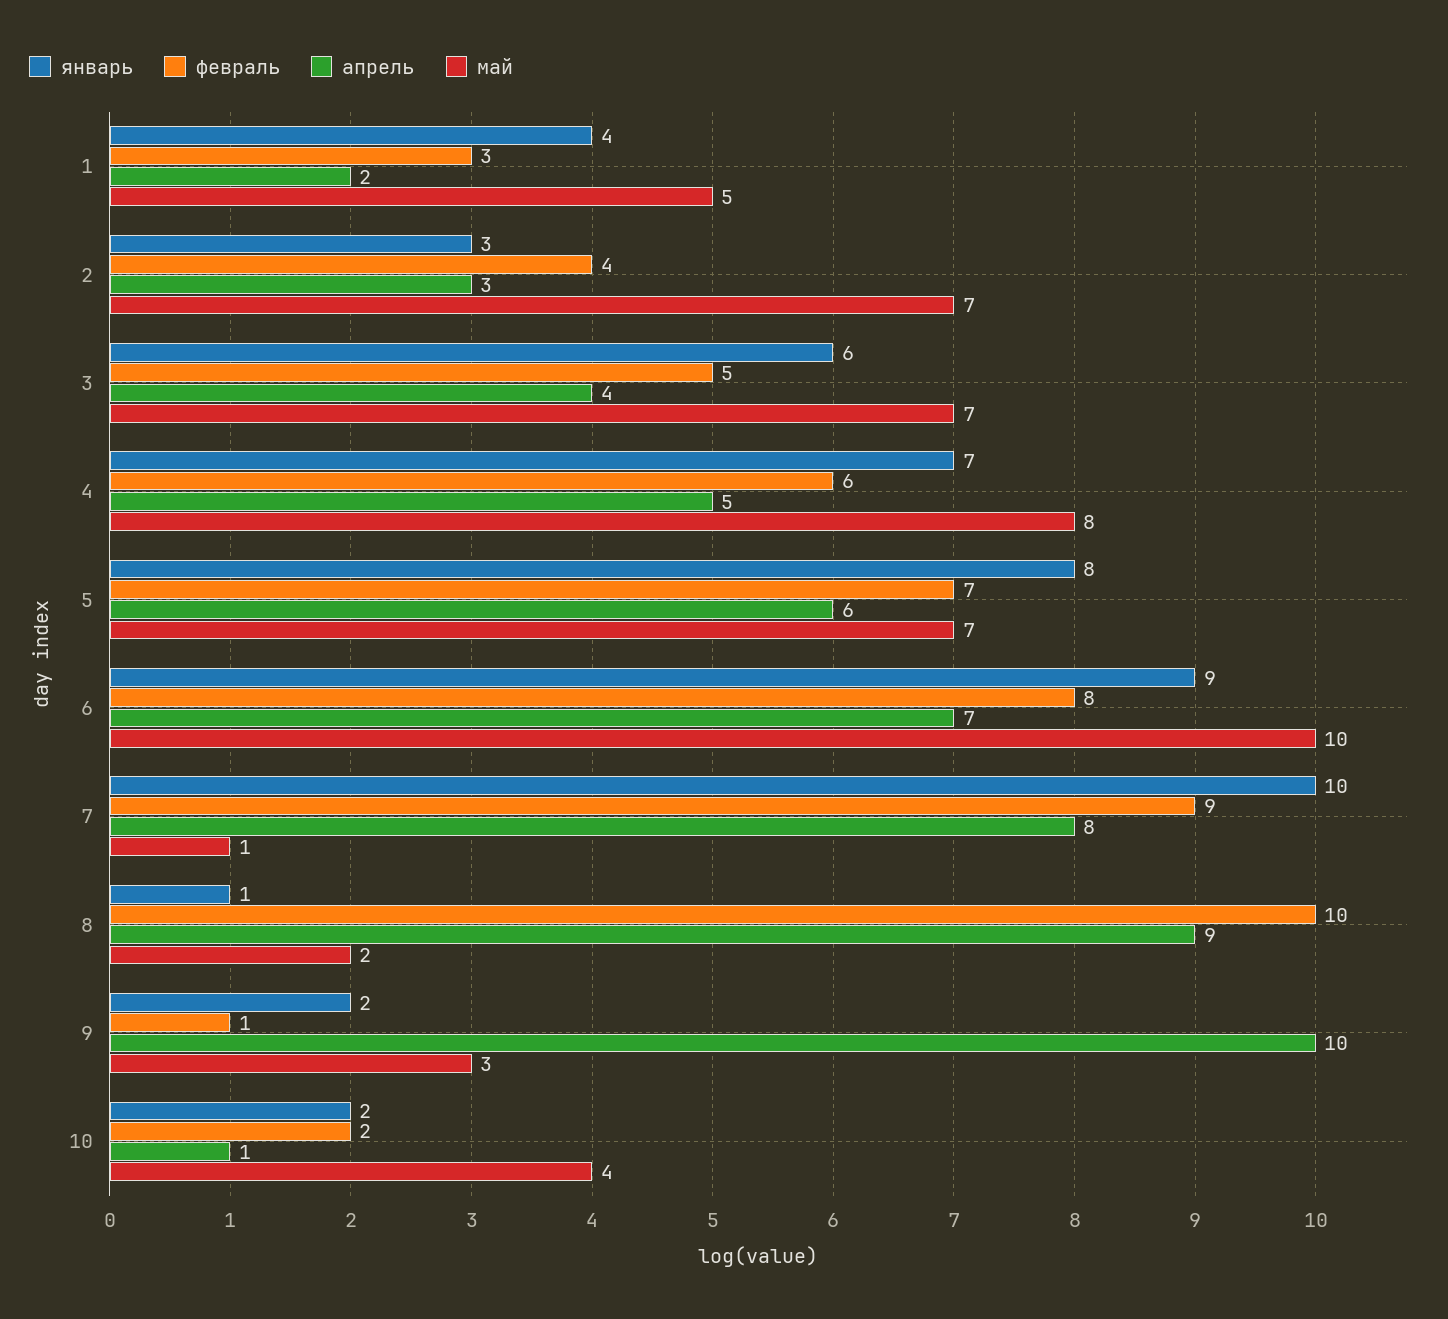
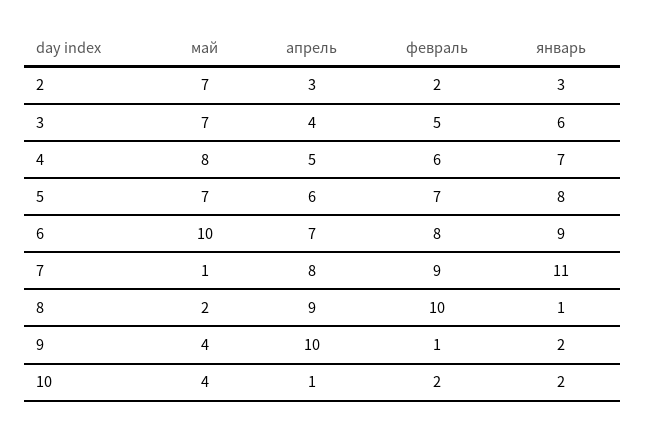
  {
    "январь": {
-     "1": 4,
      "2": 3,
      "3": 6,
      "4": 7,
      "5": 8,
      "6": 9,
-     "7": 10,
+     "7": 11,
      "8": 1,
      "9": 2,
      "10": 2
    },
    "февраль": {
-     "1": 3,
-     "2": 4,
+     "2": 2,
      "3": 5,
      "4": 6,
      "5": 7,
      "6": 8,
      "7": 9,
      "8": 10,
      "9": 1,
      "10": 2
    },
    "апрель": {
-     "1": 2,
      "2": 3,
      "3": 4,
      "4": 5,
      "5": 6,
      "6": 7,
      "7": 8,
      "8": 9,
      "9": 10,
      "10": 1
    },
    "май": {
-     "1": 5,
      "2": 7,
      "3": 7,
      "4": 8,
      "5": 7,
      "6": 10,
      "7": 1,
      "8": 2,
-     "9": 3,
+     "9": 4,
      "10": 4
    }
  }

